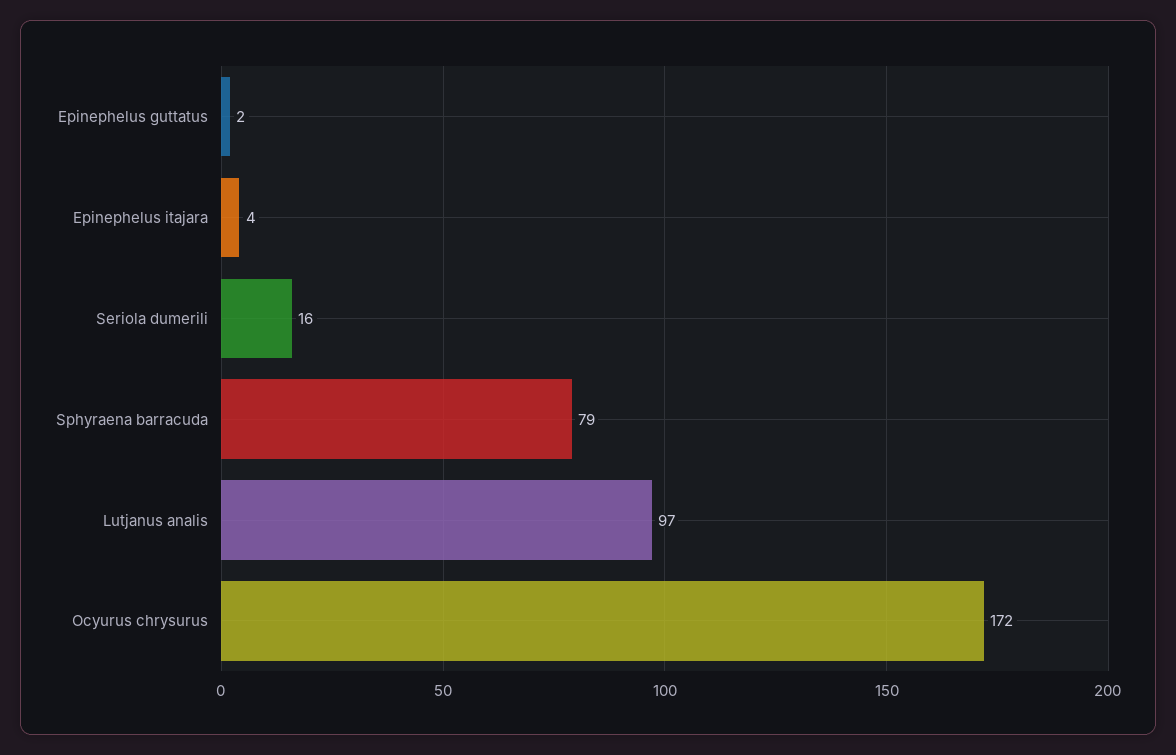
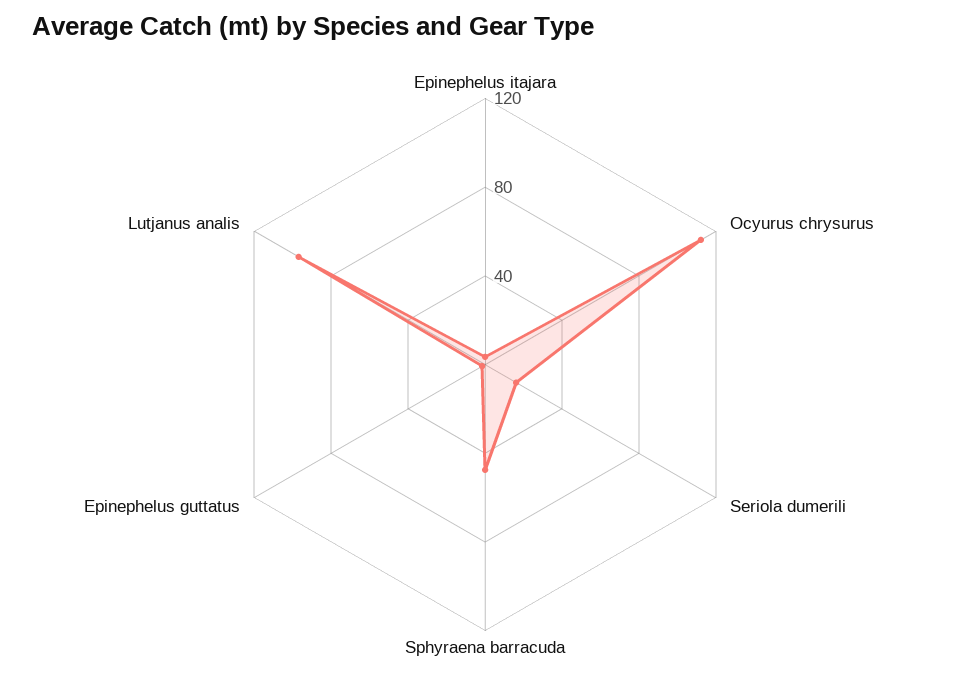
  {
    "Epinephelus guttatus": 2,
    "Epinephelus itajara": 4,
    "Seriola dumerili": 16,
-   "Sphyraena barracuda": 79,
+   "Sphyraena barracuda": 50,
    "Lutjanus analis": 97,
-   "Ocyurus chrysurus": 172
+   "Ocyurus chrysurus": 110
  }

